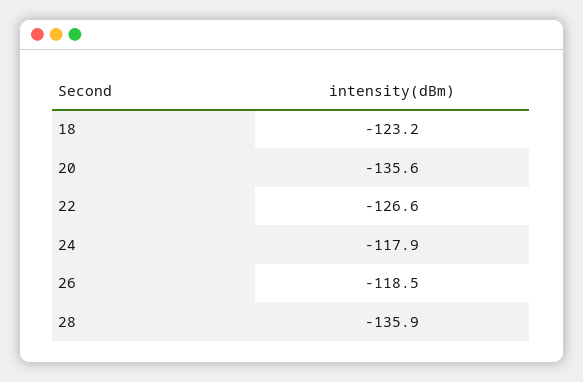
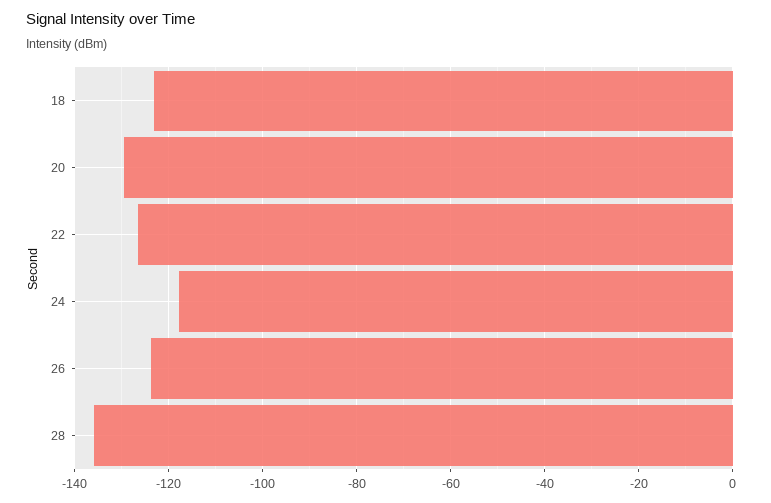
  {
    "18": -123.2,
-   "20": -135.6,
+   "20": -130,
    "22": -126.6,
    "24": -117.9,
-   "26": -118.5,
+   "26": -124,
    "28": -135.9
  }

